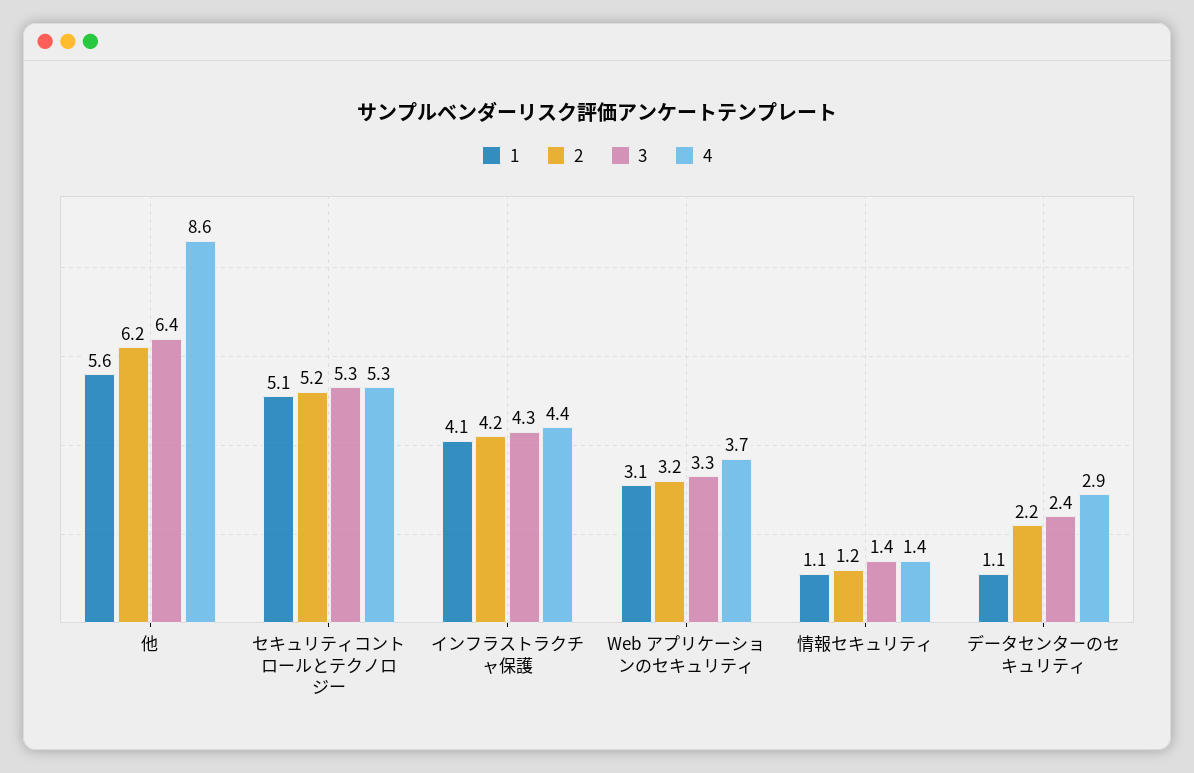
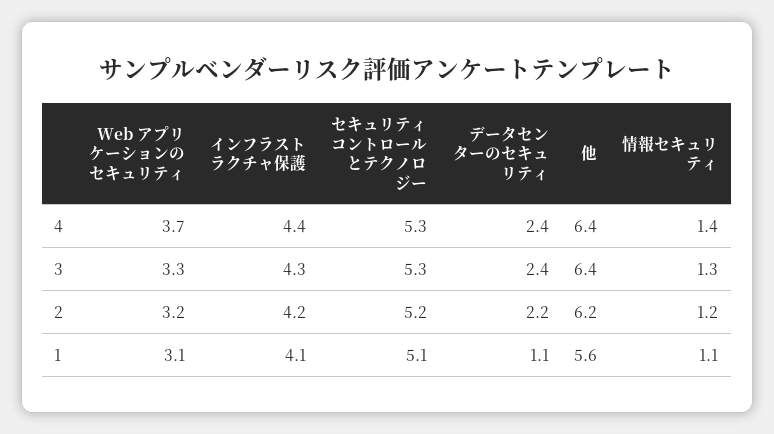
  {
    "1": {
      "他": 5.6,
      "セキュリティコントロールとテクノロジー": 5.1,
      "インフラストラクチャ保護": 4.1,
      "Web アプリケーションのセキュリティ": 3.1,
      "情報セキュリティ": 1.1,
      "データセンターのセキュリティ": 1.1
    },
    "2": {
      "他": 6.2,
      "セキュリティコントロールとテクノロジー": 5.2,
      "インフラストラクチャ保護": 4.2,
      "Web アプリケーションのセキュリティ": 3.2,
      "情報セキュリティ": 1.2,
      "データセンターのセキュリティ": 2.2
    },
    "3": {
      "他": 6.4,
      "セキュリティコントロールとテクノロジー": 5.3,
      "インフラストラクチャ保護": 4.3,
      "Web アプリケーションのセキュリティ": 3.3,
-     "情報セキュリティ": 1.4,
+     "情報セキュリティ": 1.3,
      "データセンターのセキュリティ": 2.4
    },
    "4": {
-     "他": 8.6,
+     "他": 6.4,
      "セキュリティコントロールとテクノロジー": 5.3,
      "インフラストラクチャ保護": 4.4,
      "Web アプリケーションのセキュリティ": 3.7,
      "情報セキュリティ": 1.4,
-     "データセンターのセキュリティ": 2.9
+     "データセンターのセキュリティ": 2.4
    }
  }

